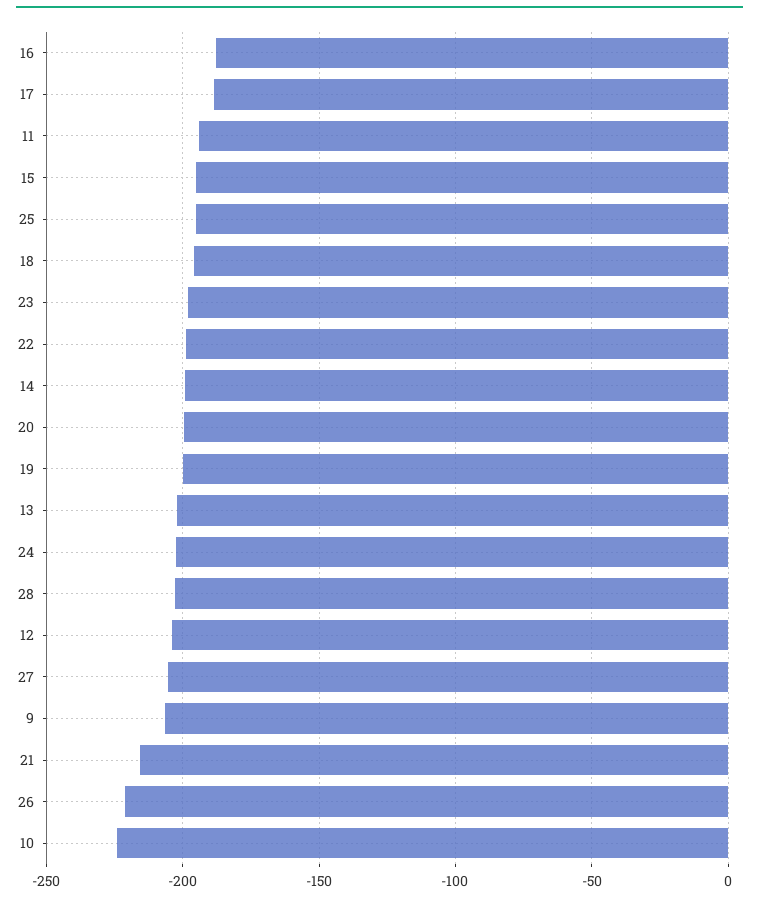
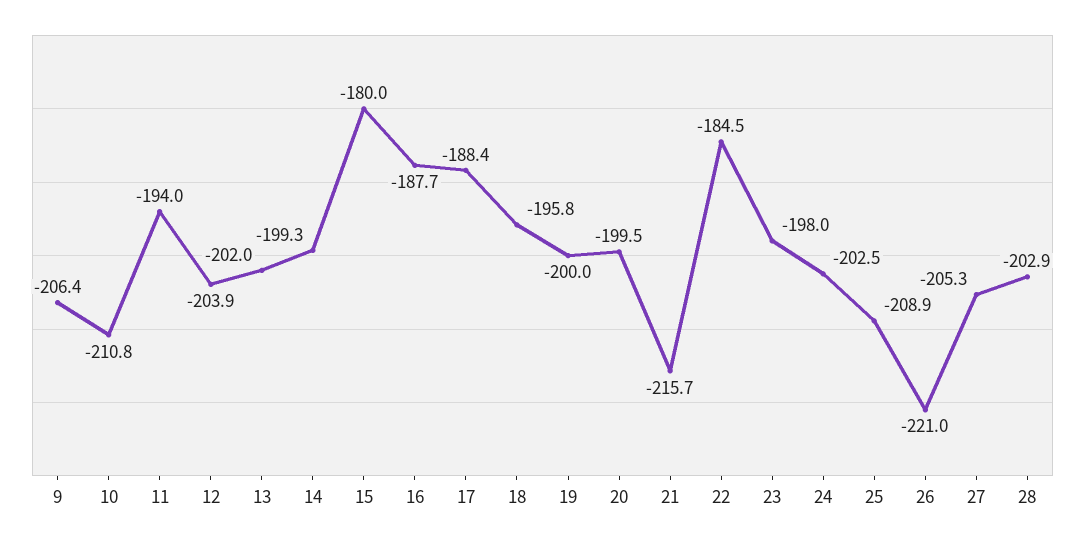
  {
    "16": -187.7,
    "17": -188.4,
    "11": -194,
-   "15": -195,
+   "15": -180,
-   "25": -195,
+   "25": -208.9,
    "18": -195.8,
    "23": -198,
-   "22": -200,
+   "22": -184.5,
    "14": -199.3,
    "20": -199.5,
    "19": -200,
    "13": -202,
    "24": -202.5,
    "28": -202.9,
    "12": -203.9,
    "27": -205.3,
    "9": -206.4,
    "21": -215.7,
    "26": -221,
-   "10": -225
+   "10": -210.8
  }

